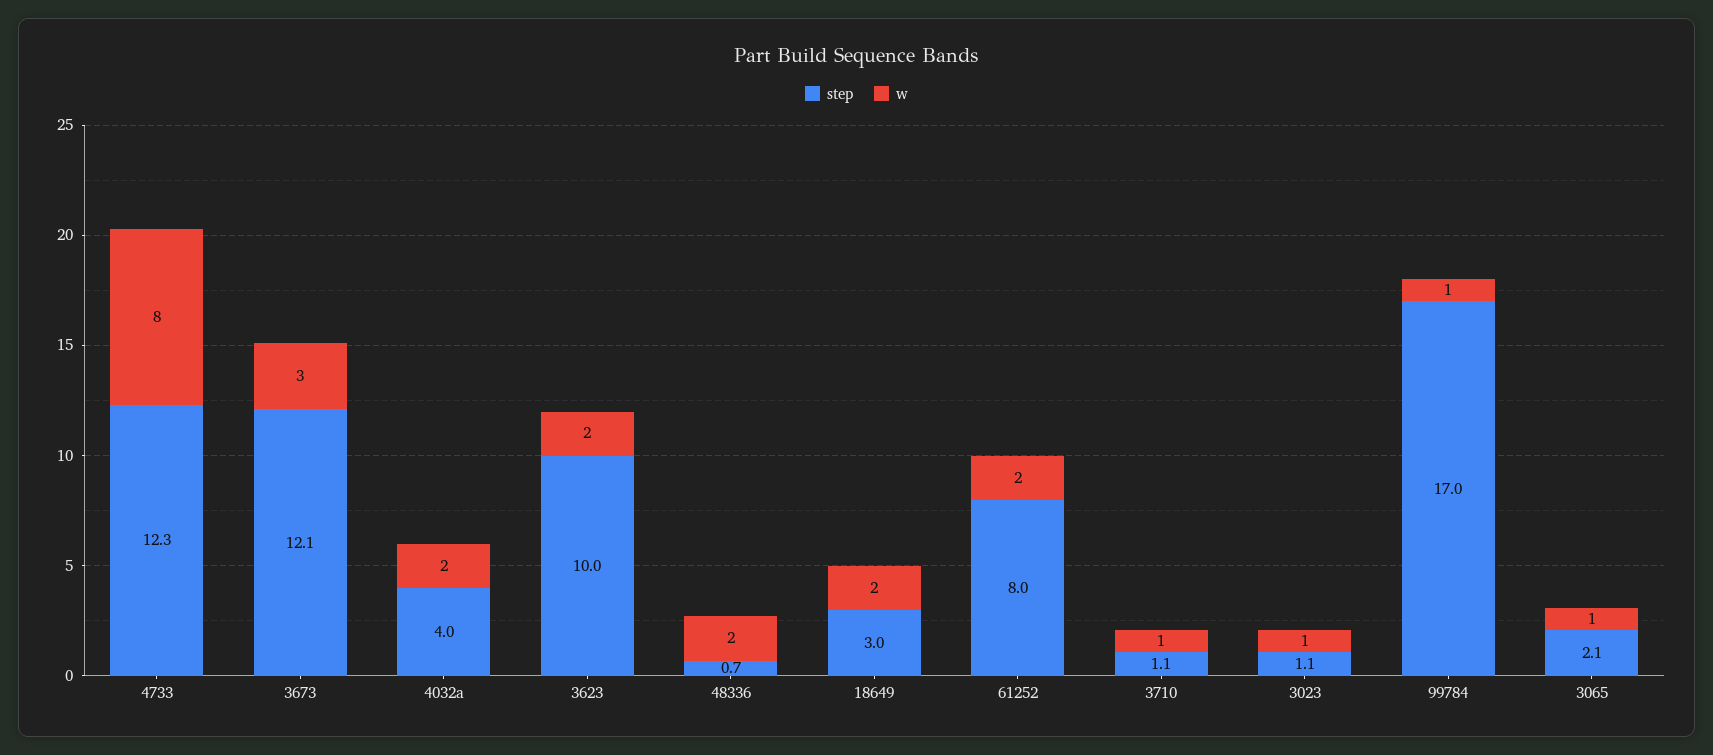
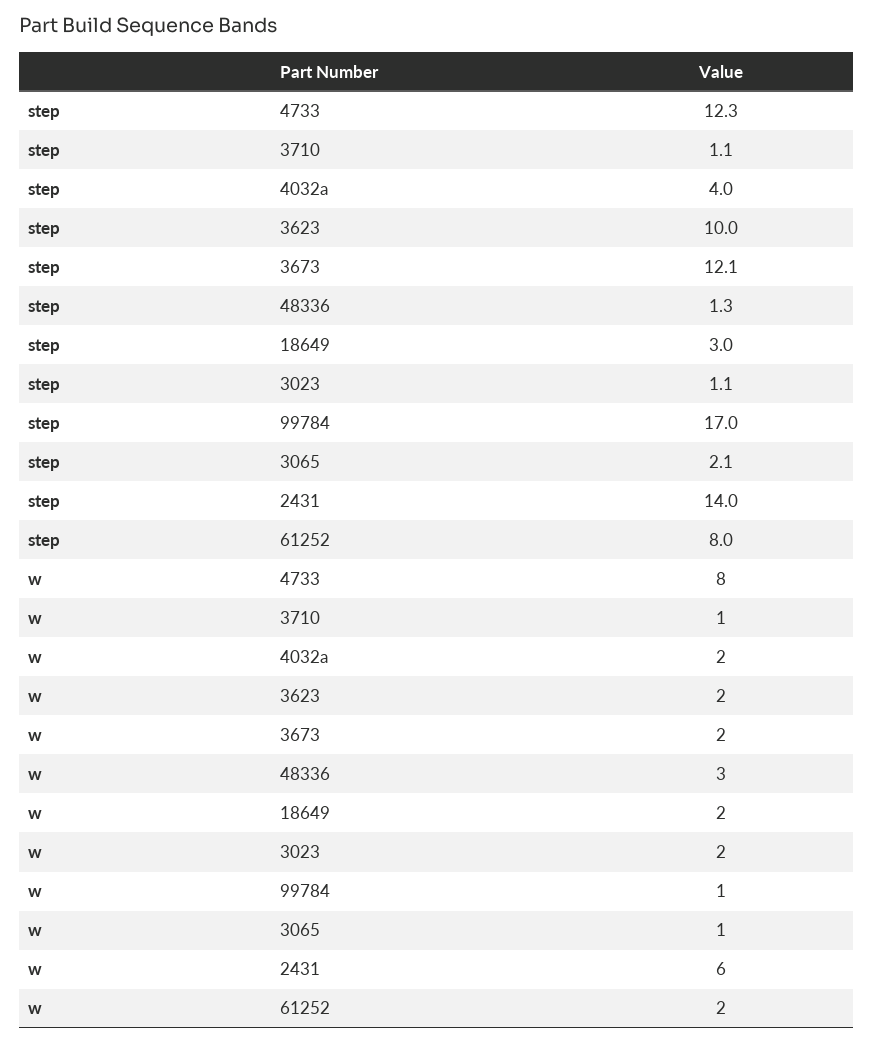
  {
    "step": {
      "4733": 12.3,
      "3673": 12.1,
      "4032a": 4,
      "3623": 10,
-     "48336": 0.7,
+     "48336": 1.3,
      "18649": 3,
      "61252": 8,
      "3710": 1.1,
      "3023": 1.1,
      "99784": 17,
-     "3065": 2.1
+     "3065": 2.1,
+     "2431": 14
    },
    "w": {
      "4733": 8,
-     "3673": 3,
+     "3673": 2,
      "4032a": 2,
      "3623": 2,
-     "48336": 2,
+     "48336": 3,
      "18649": 2,
      "61252": 2,
      "3710": 1,
-     "3023": 1,
+     "3023": 2,
      "99784": 1,
-     "3065": 1
+     "3065": 1,
+     "2431": 6
    }
  }

